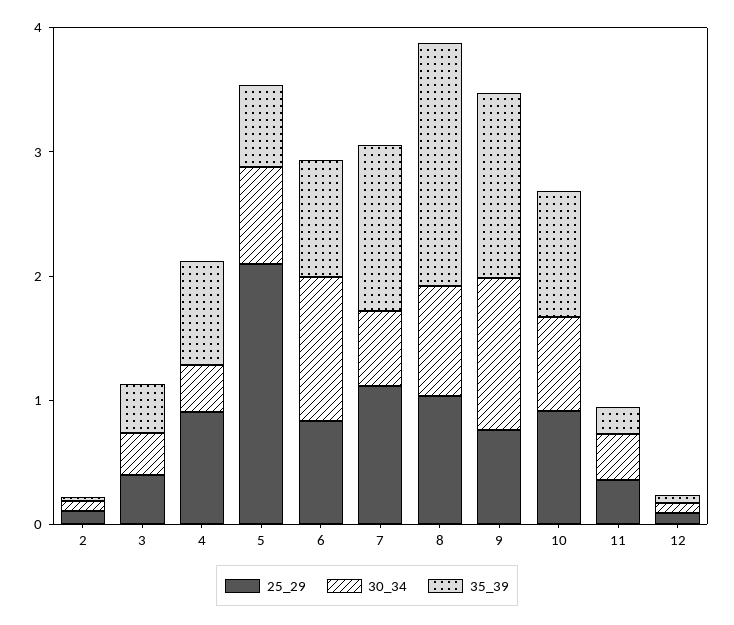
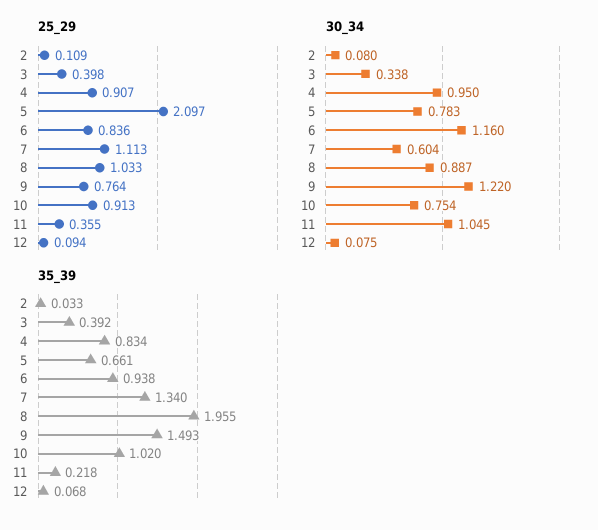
  {
    "25_29": {
      "2": 0.109,
      "3": 0.398,
      "4": 0.907,
      "5": 2.097,
      "6": 0.836,
      "7": 1.113,
      "8": 1.033,
      "9": 0.764,
      "10": 0.913,
      "11": 0.355,
      "12": 0.094
    },
    "30_34": {
      "2": 0.08,
      "3": 0.338,
-     "4": 0.4,
+     "4": 0.95,
      "5": 0.783,
      "6": 1.16,
      "7": 0.604,
      "8": 0.887,
      "9": 1.22,
      "10": 0.754,
-     "11": 0.4,
+     "11": 1.045,
      "12": 0.075
    },
    "35_39": {
      "2": 0.033,
      "3": 0.392,
      "4": 0.834,
      "5": 0.661,
      "6": 0.938,
      "7": 1.34,
      "8": 1.955,
      "9": 1.493,
      "10": 1.02,
      "11": 0.218,
      "12": 0.068
    }
  }

